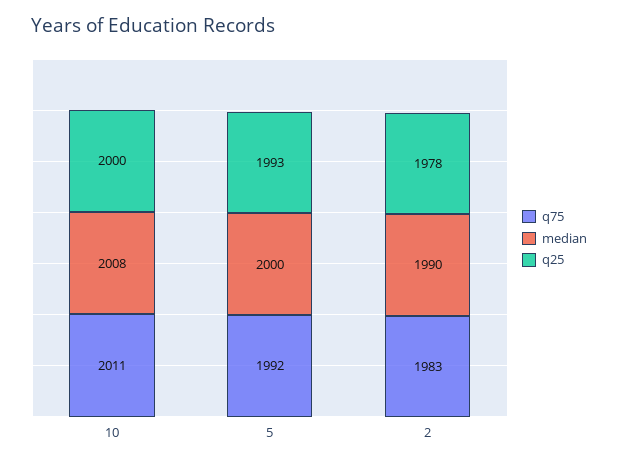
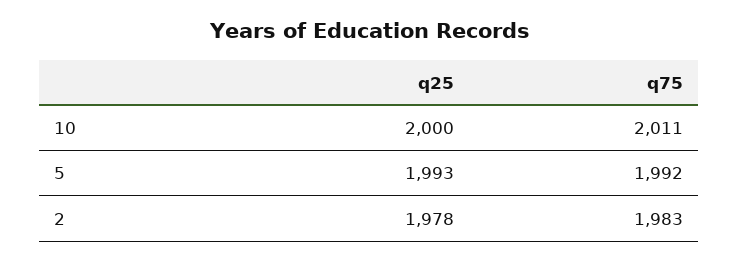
  {
    "q75": {
      "10": 2011,
      "5": 1992,
      "2": 1983
    },
-   "median": {
-     "10": 2008,
-     "5": 2000,
-     "2": 1990
-   },
    "q25": {
      "10": 2000,
      "5": 1993,
      "2": 1978
    }
  }

